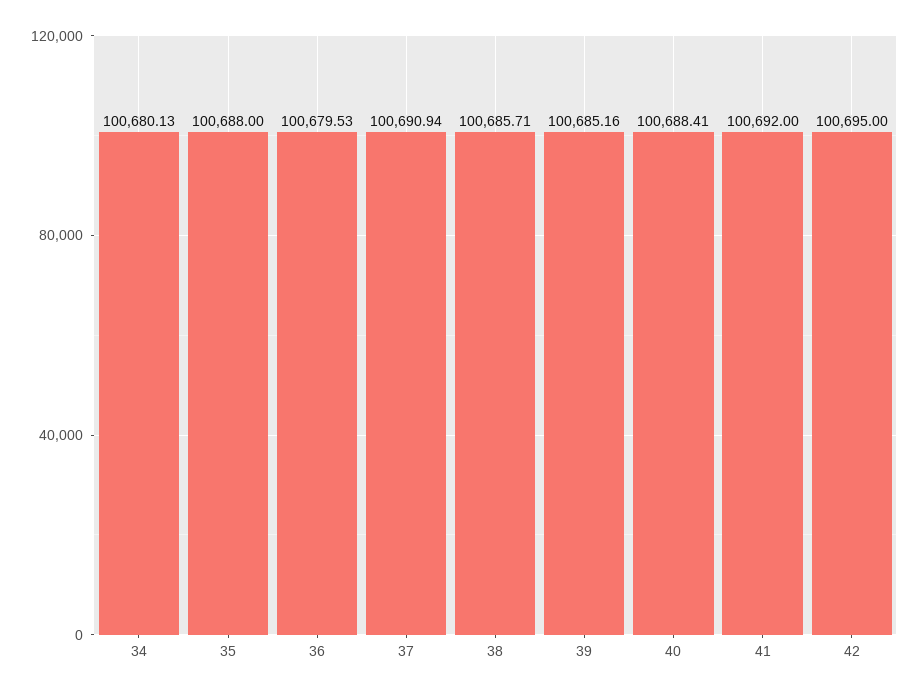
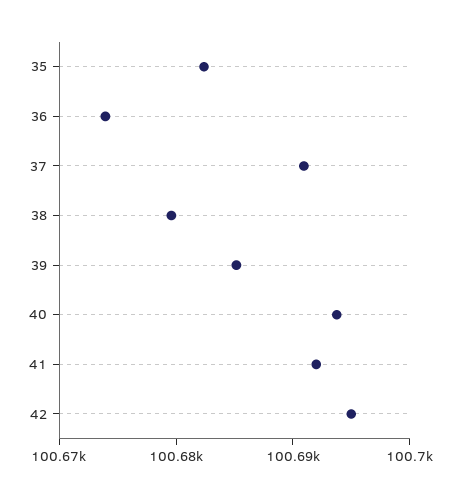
  {
-   "34": 100680.13,
-   "35": 100688,
+   "35": 100682,
-   "36": 100679.53,
+   "36": 100674,
    "37": 100690.94,
-   "38": 100685.71,
+   "38": 100680,
    "39": 100685.16,
-   "40": 100688.41,
+   "40": 100694,
    "41": 100692,
    "42": 100695
  }

